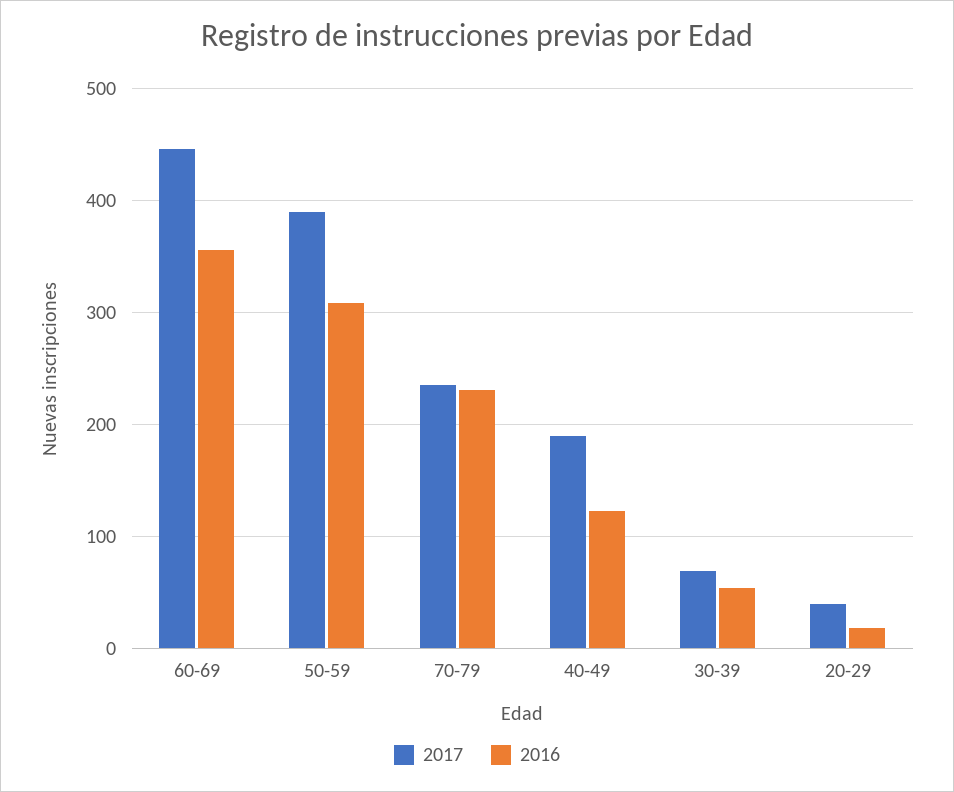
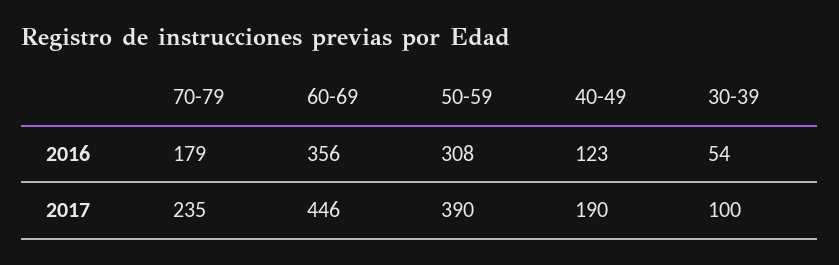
  {
    "2017": {
      "60-69": 446,
      "50-59": 390,
      "70-79": 235,
      "40-49": 190,
-     "30-39": 70,
+     "30-39": 100
-     "20-29": 40
    },
    "2016": {
      "60-69": 356,
      "50-59": 308,
-     "70-79": 230,
+     "70-79": 179,
      "40-49": 123,
-     "30-39": 54,
+     "30-39": 54
-     "20-29": 20
    }
  }

